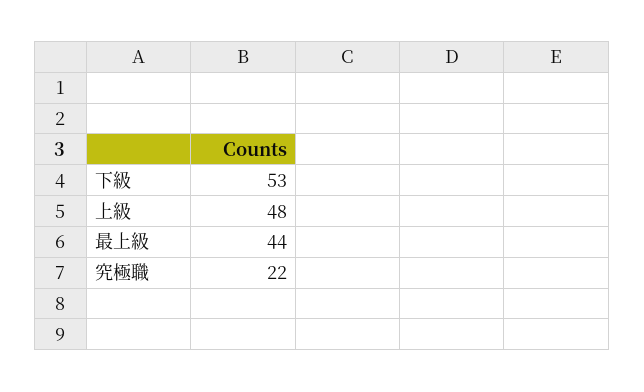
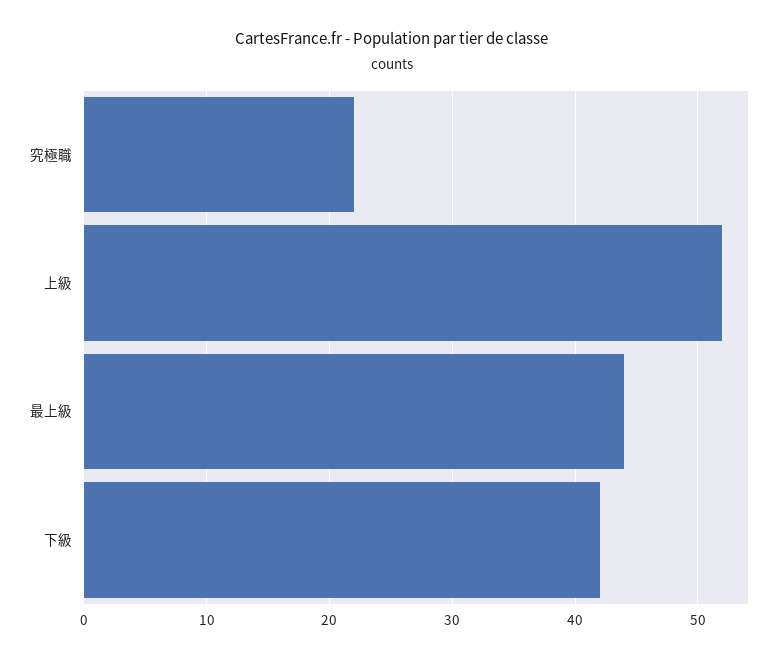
  {
-   "下級": 53,
+   "下級": 42,
-   "上級": 48,
+   "上級": 52,
    "最上級": 44,
    "究極職": 22
  }

